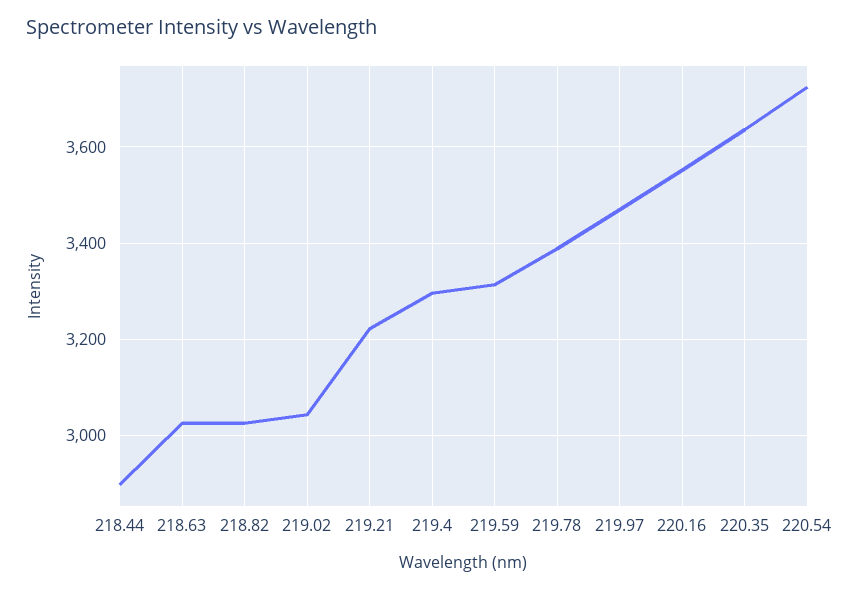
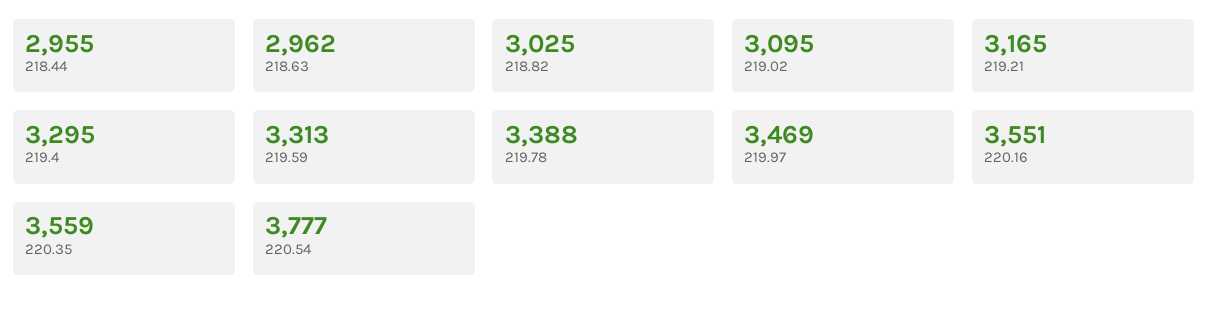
  {
-   "218.44": 2900,
+   "218.44": 2955,
-   "218.63": 3020,
+   "218.63": 2962,
    "218.82": 3025,
-   "219.02": 3040,
+   "219.02": 3095,
-   "219.21": 3220,
+   "219.21": 3165,
    "219.4": 3295,
    "219.59": 3313,
    "219.78": 3388,
    "219.97": 3469,
    "220.16": 3551,
-   "220.35": 3640,
+   "220.35": 3559,
-   "220.54": 3720
+   "220.54": 3777
  }

